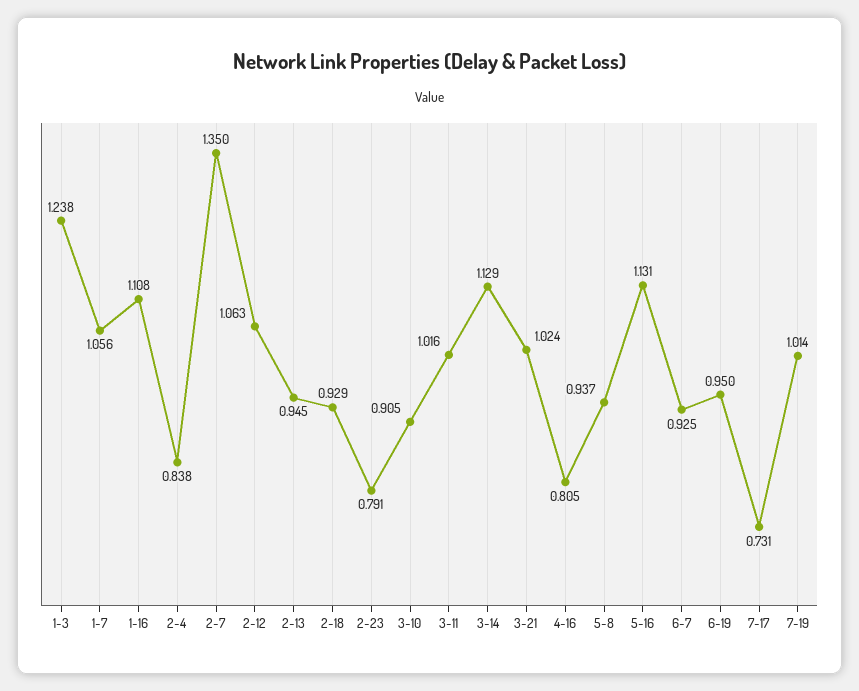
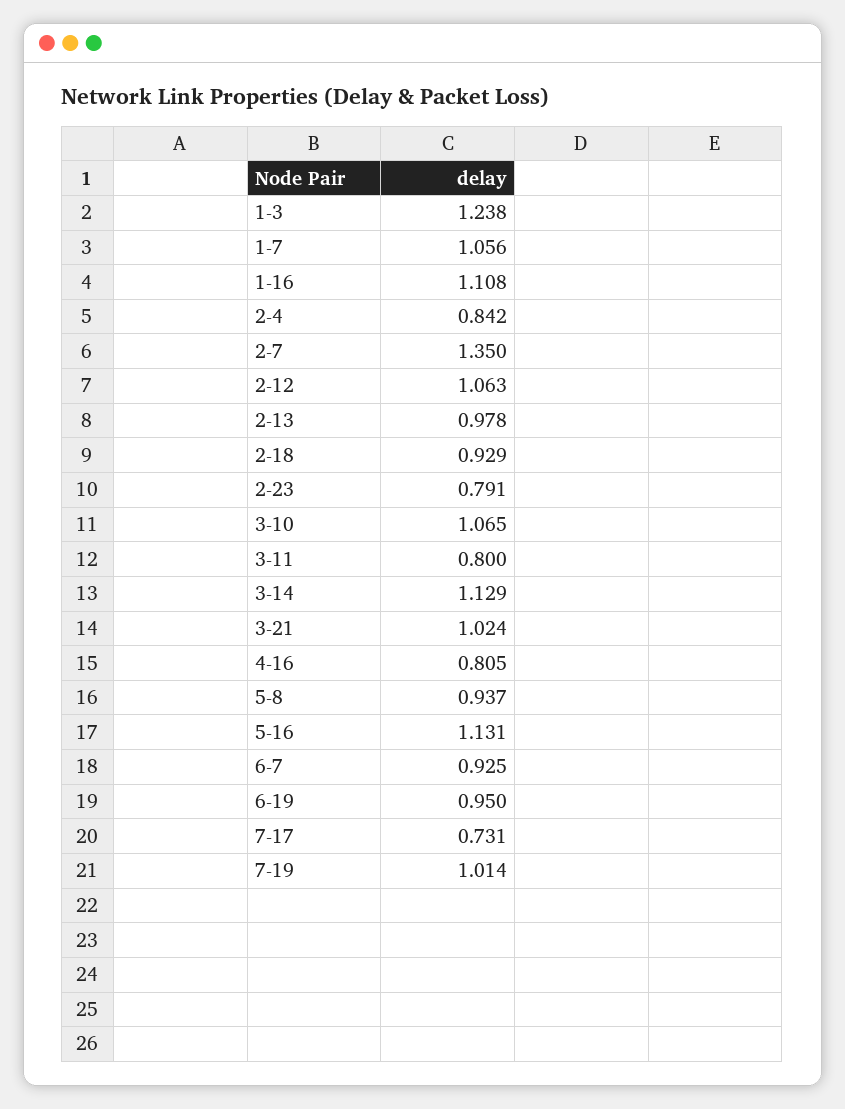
  {
    "1-3": 1.238,
    "1-7": 1.056,
    "1-16": 1.108,
-   "2-4": 0.838,
+   "2-4": 0.842,
    "2-7": 1.35,
    "2-12": 1.063,
-   "2-13": 0.945,
+   "2-13": 0.978,
    "2-18": 0.929,
    "2-23": 0.791,
-   "3-10": 0.905,
+   "3-10": 1.065,
-   "3-11": 1.016,
+   "3-11": 0.8,
    "3-14": 1.129,
    "3-21": 1.024,
    "4-16": 0.805,
    "5-8": 0.937,
    "5-16": 1.131,
    "6-7": 0.925,
    "6-19": 0.95,
    "7-17": 0.731,
    "7-19": 1.014
  }

